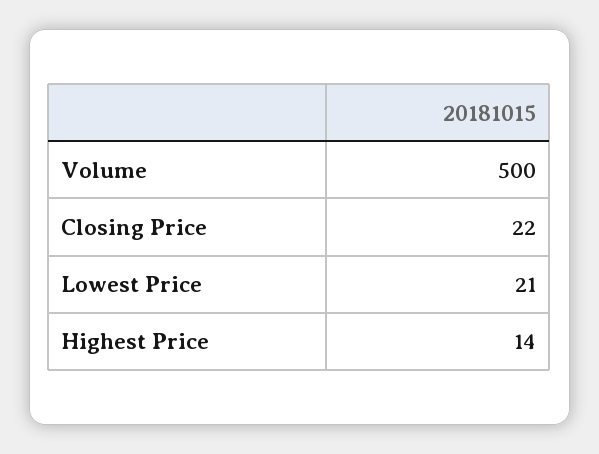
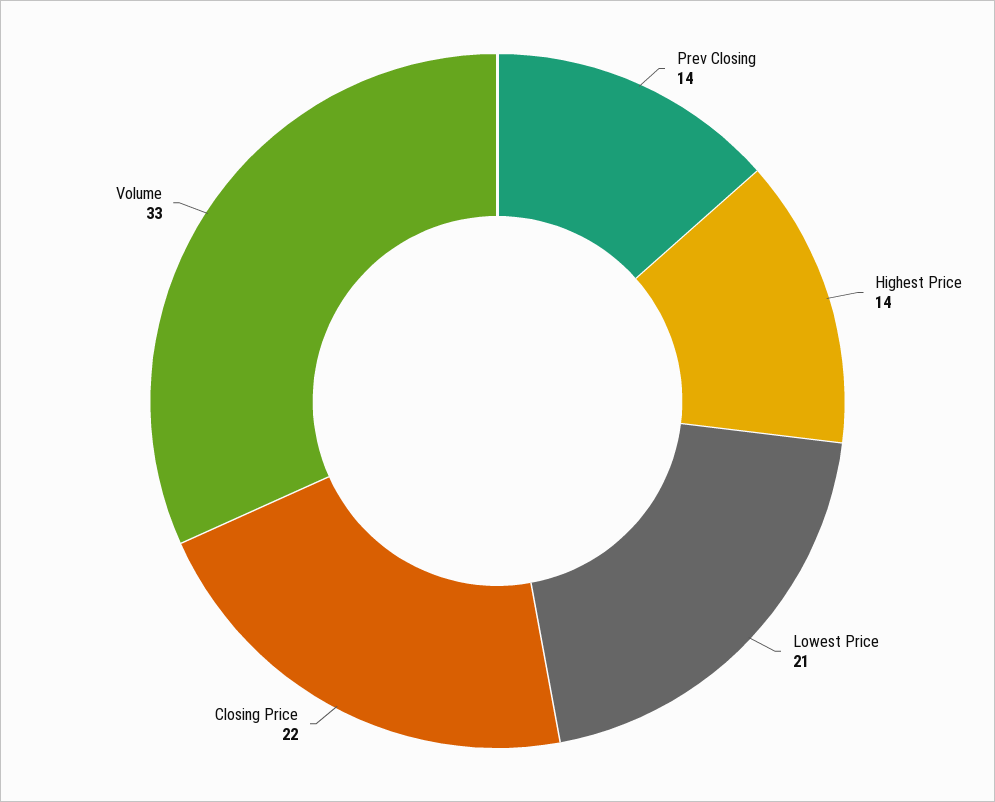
  {
-   "Volume": 500,
+   "Volume": 33,
    "Closing Price": 22,
    "Lowest Price": 21,
-   "Highest Price": 14
+   "Highest Price": 14,
+   "Prev Closing": 14
  }

